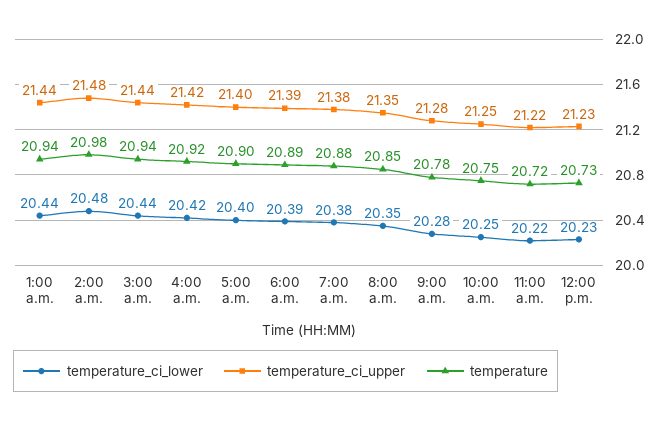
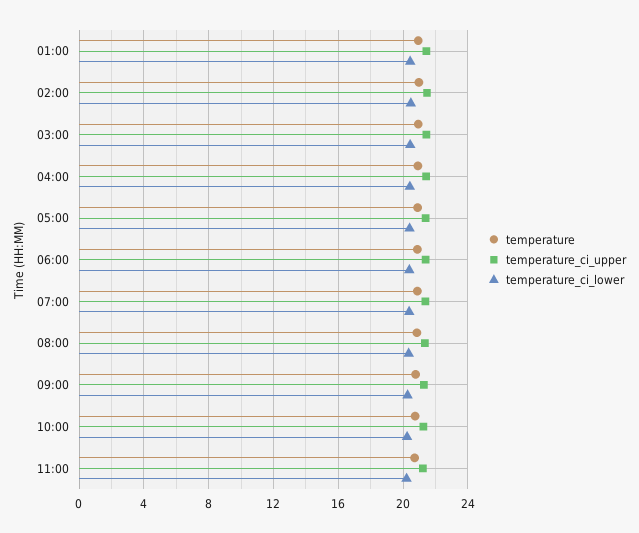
  {
    "temperature_ci_lower": {
      "1:00 a.m.": 20.44,
      "2:00 a.m.": 20.48,
      "3:00 a.m.": 20.44,
      "4:00 a.m.": 20.42,
      "5:00 a.m.": 20.4,
      "6:00 a.m.": 20.39,
      "7:00 a.m.": 20.38,
      "8:00 a.m.": 20.35,
      "9:00 a.m.": 20.28,
      "10:00 a.m.": 20.25,
-     "11:00 a.m.": 20.22,
+     "11:00 a.m.": 20.22
-     "12:00 p.m.": 20.23
    },
    "temperature_ci_upper": {
      "1:00 a.m.": 21.44,
      "2:00 a.m.": 21.48,
      "3:00 a.m.": 21.44,
      "4:00 a.m.": 21.42,
      "5:00 a.m.": 21.4,
      "6:00 a.m.": 21.39,
      "7:00 a.m.": 21.38,
      "8:00 a.m.": 21.35,
      "9:00 a.m.": 21.28,
      "10:00 a.m.": 21.25,
-     "11:00 a.m.": 21.22,
+     "11:00 a.m.": 21.22
-     "12:00 p.m.": 21.23
    },
    "temperature": {
      "1:00 a.m.": 20.94,
      "2:00 a.m.": 20.98,
      "3:00 a.m.": 20.94,
      "4:00 a.m.": 20.92,
      "5:00 a.m.": 20.9,
      "6:00 a.m.": 20.89,
      "7:00 a.m.": 20.88,
      "8:00 a.m.": 20.85,
      "9:00 a.m.": 20.78,
      "10:00 a.m.": 20.75,
-     "11:00 a.m.": 20.72,
+     "11:00 a.m.": 20.72
-     "12:00 p.m.": 20.73
    }
  }

